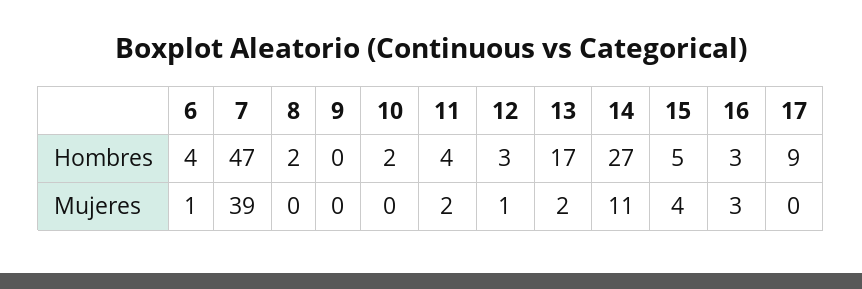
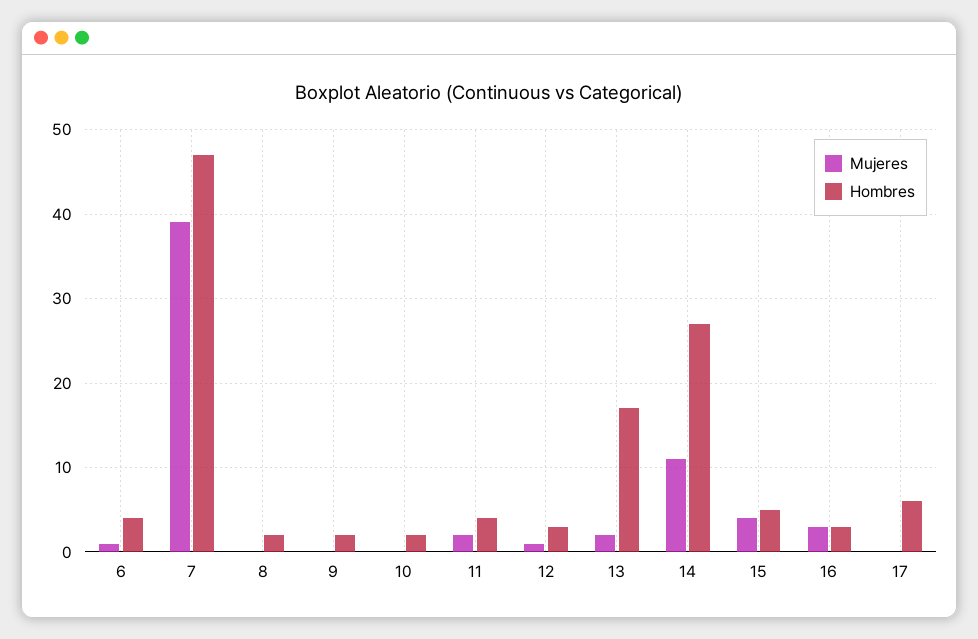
  {
    "Hombres": {
      "6": 4,
      "7": 47,
      "8": 2,
-     "9": 0,
+     "9": 2,
      "10": 2,
      "11": 4,
      "12": 3,
      "13": 17,
      "14": 27,
      "15": 5,
      "16": 3,
-     "17": 9
+     "17": 6
    },
    "Mujeres": {
      "6": 1,
      "7": 39,
      "8": 0,
      "9": 0,
      "10": 0,
      "11": 2,
      "12": 1,
      "13": 2,
      "14": 11,
      "15": 4,
      "16": 3,
      "17": 0
    }
  }

